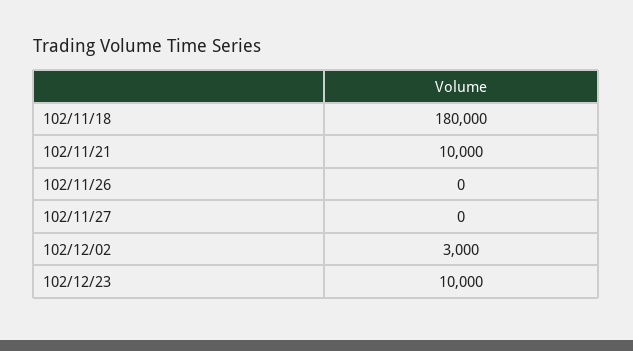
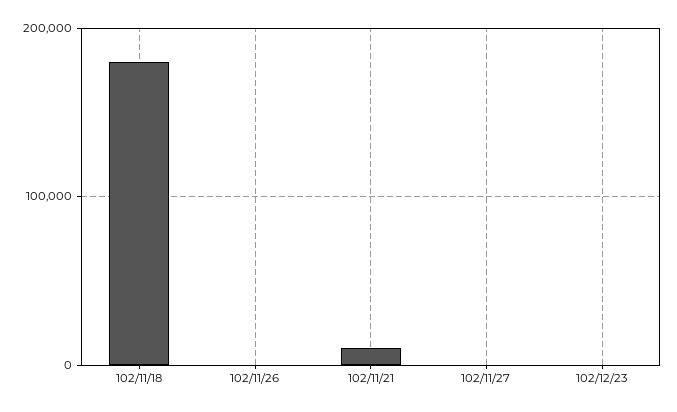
  {
    "102/11/18": 180000,
    "102/11/21": 10000,
    "102/11/26": 0,
    "102/11/27": 0,
-   "102/12/02": 3000,
-   "102/12/23": 10000
+   "102/12/23": 0
  }

